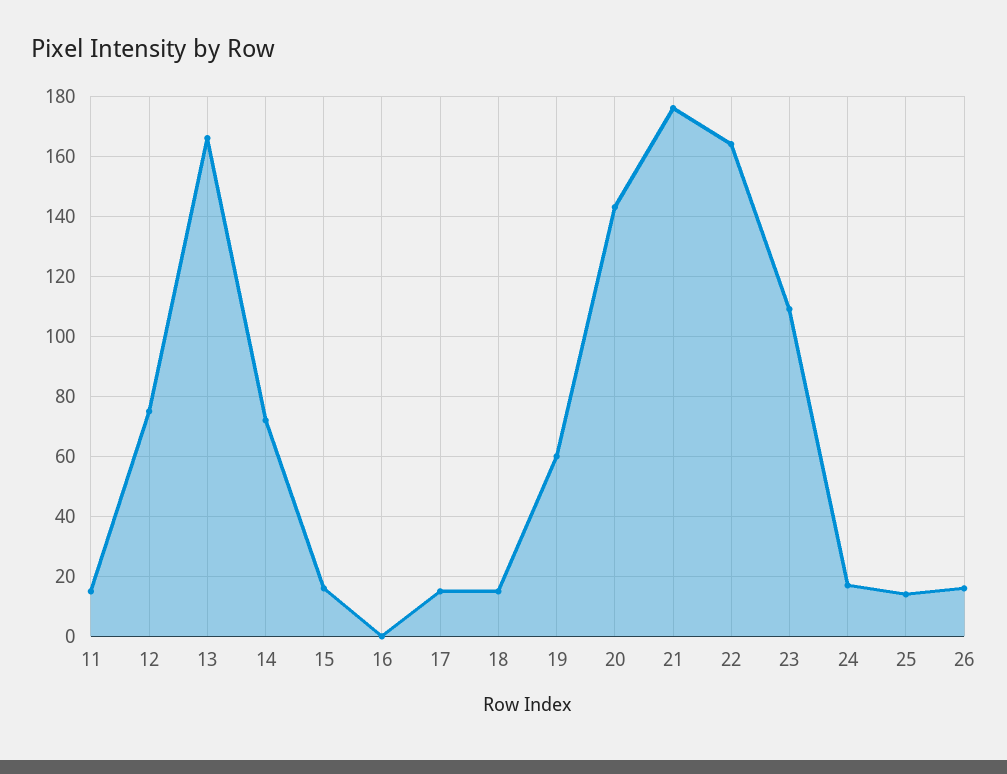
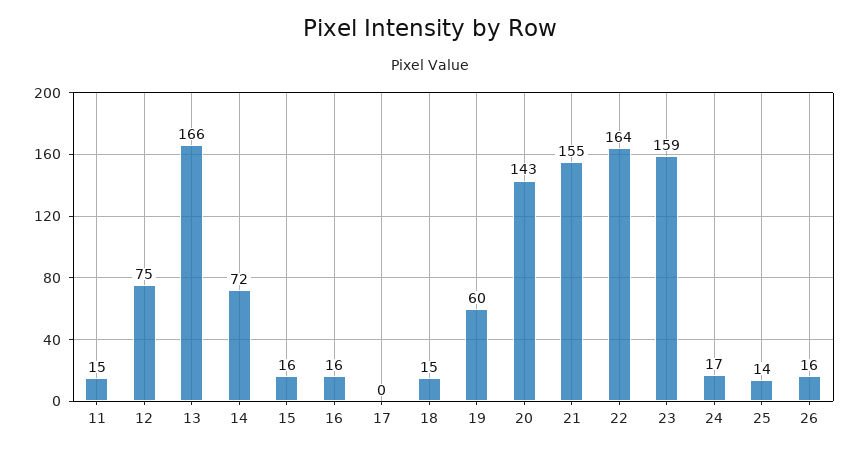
  {
    "11": 15,
    "12": 75,
    "13": 166,
    "14": 72,
    "15": 16,
-   "16": 0,
+   "16": 16,
-   "17": 15,
+   "17": 0,
    "18": 15,
    "19": 60,
    "20": 143,
-   "21": 175,
+   "21": 155,
    "22": 164,
-   "23": 110,
+   "23": 159,
    "24": 17,
    "25": 14,
    "26": 16
  }

